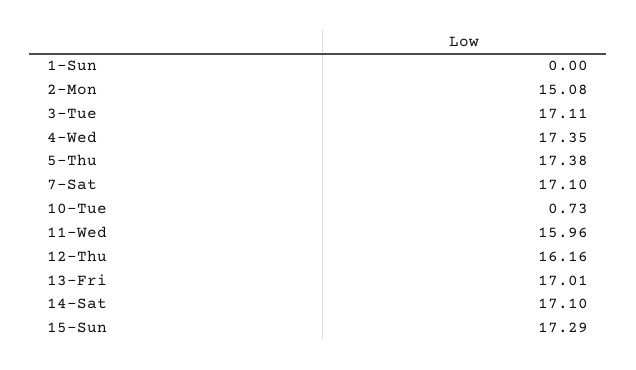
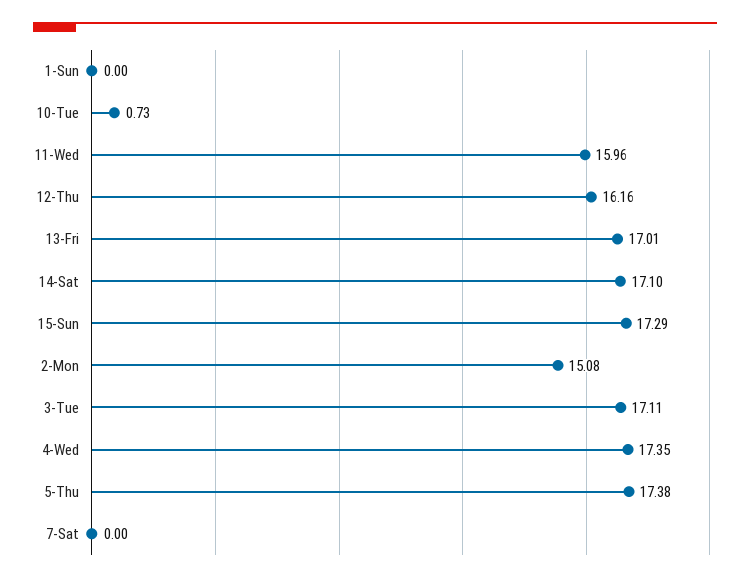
  {
    "1-Sun": 0,
    "2-Mon": 15.08,
    "3-Tue": 17.11,
    "4-Wed": 17.35,
    "5-Thu": 17.38,
-   "7-Sat": 17.1,
+   "7-Sat": 0,
    "10-Tue": 0.73,
    "11-Wed": 15.96,
    "12-Thu": 16.16,
    "13-Fri": 17.01,
    "14-Sat": 17.1,
    "15-Sun": 17.29
  }

